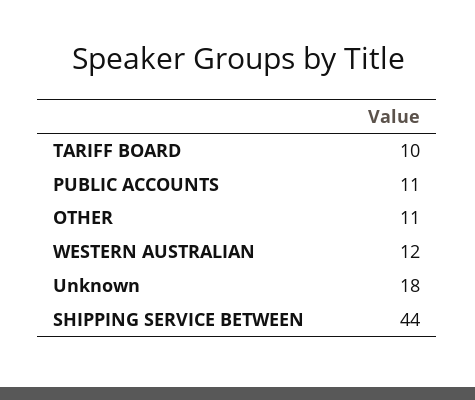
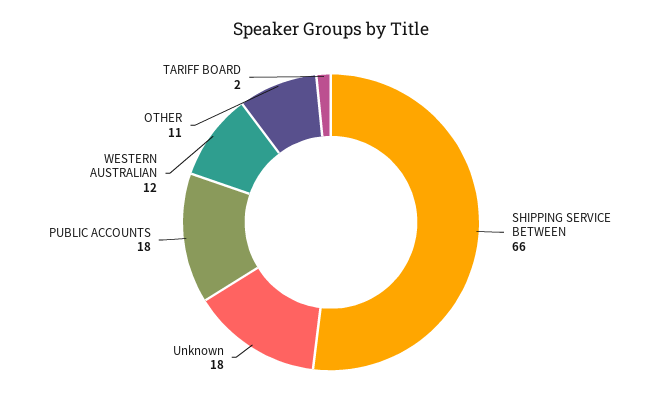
  {
-   "TARIFF BOARD": 10,
+   "TARIFF BOARD": 2,
-   "PUBLIC ACCOUNTS": 11,
+   "PUBLIC ACCOUNTS": 18,
    "OTHER": 11,
    "WESTERN AUSTRALIAN": 12,
    "Unknown": 18,
-   "SHIPPING SERVICE BETWEEN": 44
+   "SHIPPING SERVICE BETWEEN": 66
  }

